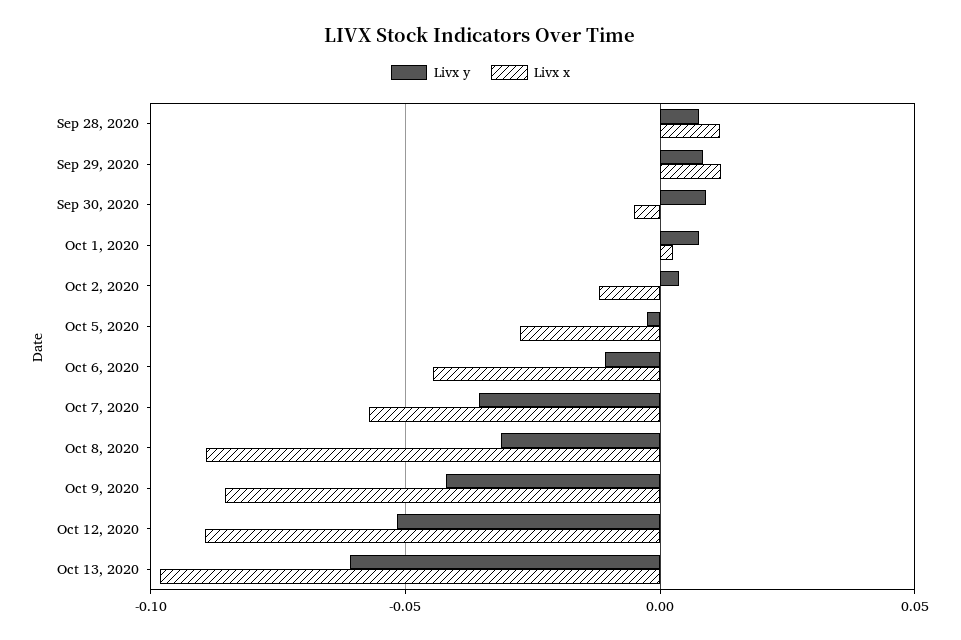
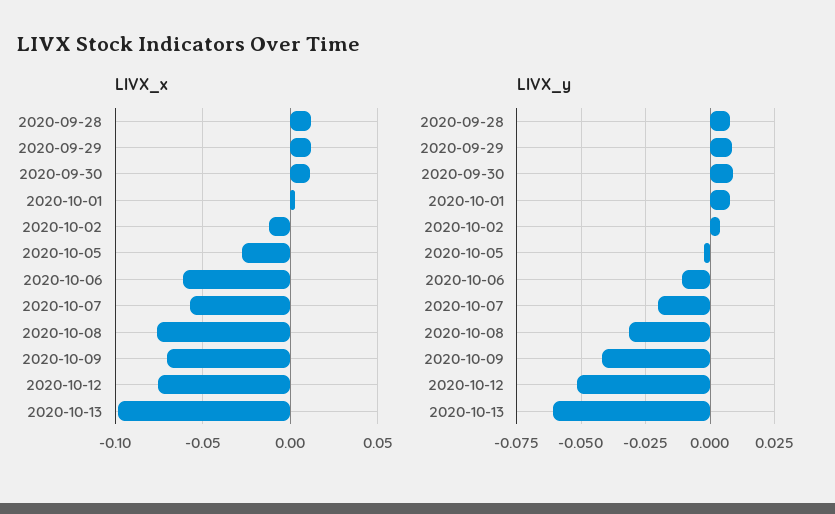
  {
    "Livx y": {
      "Sep 28, 2020": 0.0075,
      "Sep 29, 2020": 0.0075,
      "Sep 30, 2020": 0.01,
      "Oct 1, 2020": 0.0075,
      "Oct 2, 2020": 0.005,
      "Oct 5, 2020": -0.0025,
      "Oct 6, 2020": -0.01,
-     "Oct 7, 2020": -0.035,
+     "Oct 7, 2020": -0.02,
      "Oct 8, 2020": -0.0325,
      "Oct 9, 2020": -0.0425,
      "Oct 12, 2020": -0.0525,
      "Oct 13, 2020": -0.06
    },
    "Livx x": {
      "Sep 28, 2020": 0.01,
      "Sep 29, 2020": 0.01,
-     "Sep 30, 2020": -0.005,
+     "Sep 30, 2020": 0.01,
      "Oct 1, 2020": 0.005,
      "Oct 2, 2020": -0.01,
      "Oct 5, 2020": -0.03,
-     "Oct 6, 2020": -0.045,
+     "Oct 6, 2020": -0.06,
      "Oct 7, 2020": -0.055,
-     "Oct 8, 2020": -0.09,
+     "Oct 8, 2020": -0.075,
-     "Oct 9, 2020": -0.085,
+     "Oct 9, 2020": -0.07,
-     "Oct 12, 2020": -0.09,
+     "Oct 12, 2020": -0.075,
      "Oct 13, 2020": -0.1
    }
  }

